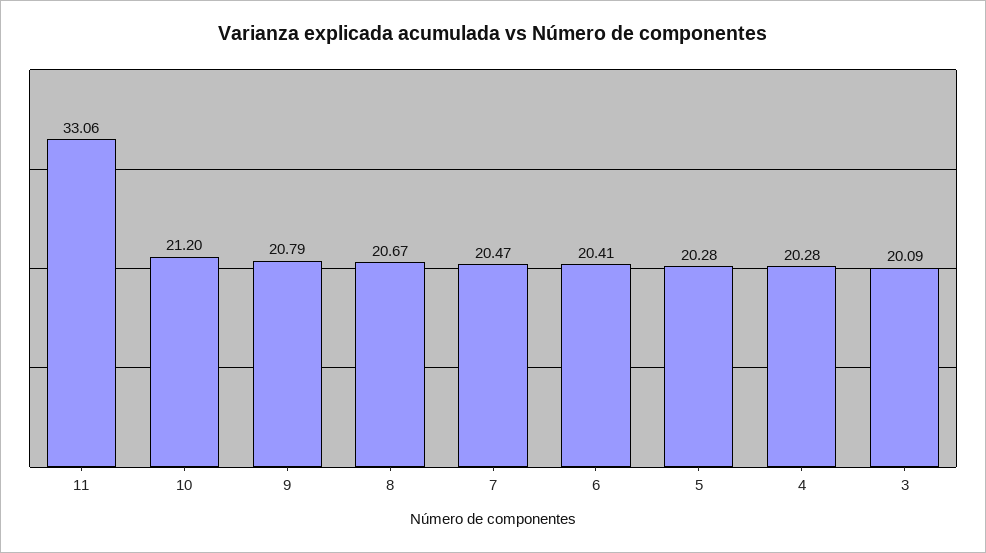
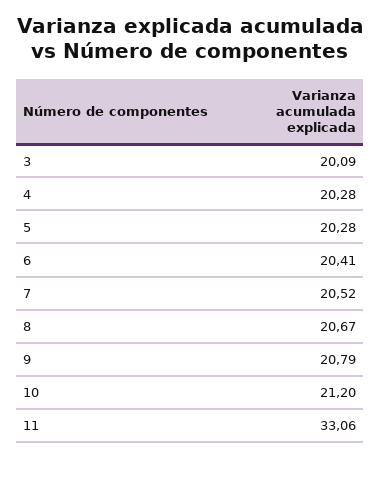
  {
    "11": 33.06,
    "10": 21.2,
    "9": 20.79,
    "8": 20.67,
-   "7": 20.47,
+   "7": 20.52,
    "6": 20.41,
    "5": 20.28,
    "4": 20.28,
    "3": 20.09
  }

